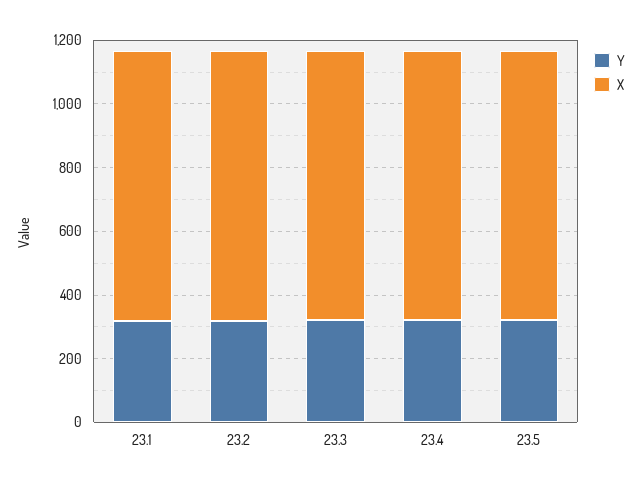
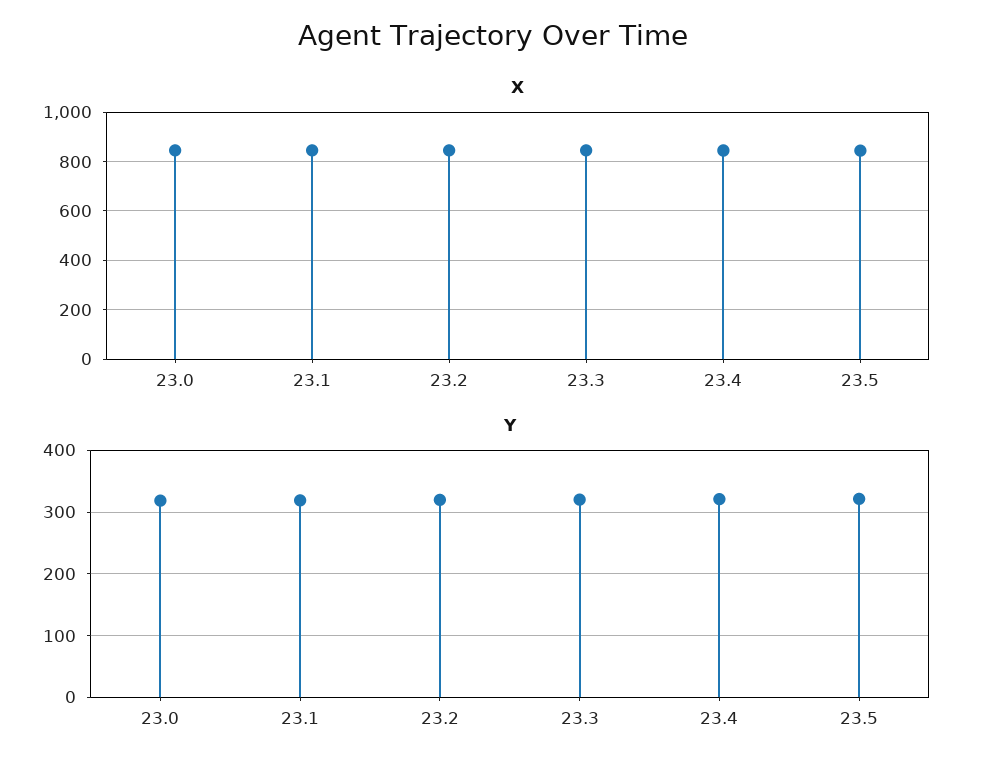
  {
    "Y": {
      "23.1": 320,
      "23.2": 320,
      "23.3": 320,
      "23.4": 320,
-     "23.5": 320
+     "23.5": 320,
+     "23.0": 320
    },
    "X": {
      "23.1": 850,
      "23.2": 850,
      "23.3": 850,
      "23.4": 850,
-     "23.5": 850
+     "23.5": 850,
+     "23.0": 850
    }
  }

